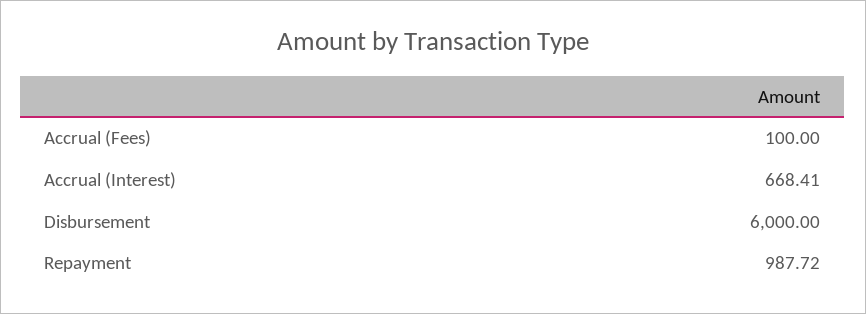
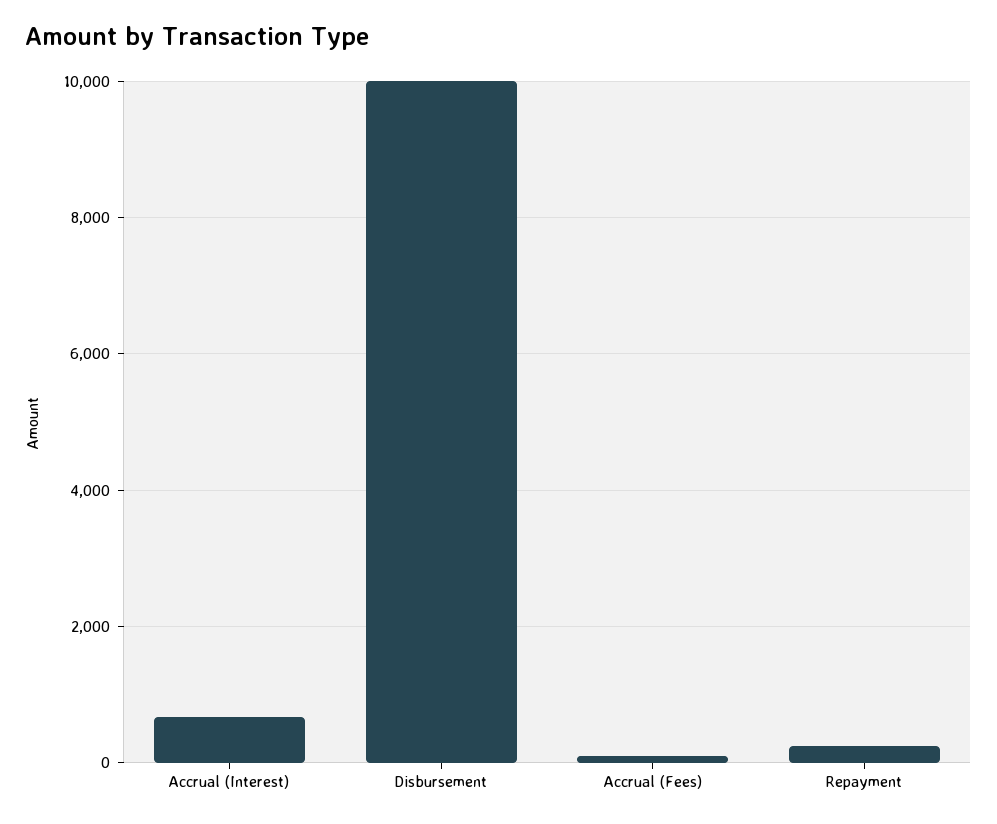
  {
    "Accrual (Fees)": 100,
    "Accrual (Interest)": 668.41,
-   "Disbursement": 6000,
+   "Disbursement": 10000,
-   "Repayment": 987.72
+   "Repayment": 200
  }

